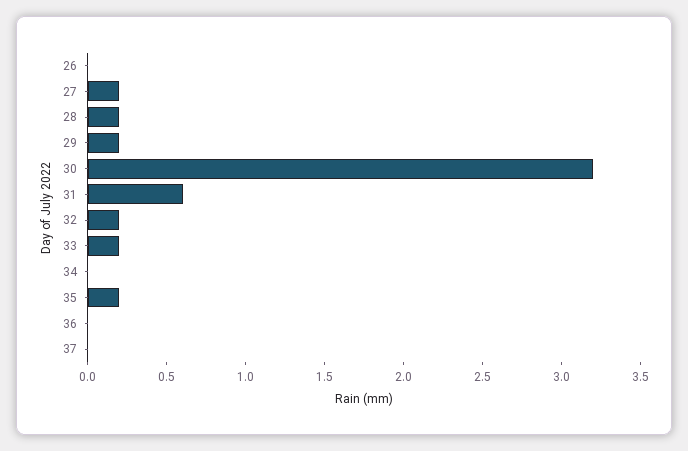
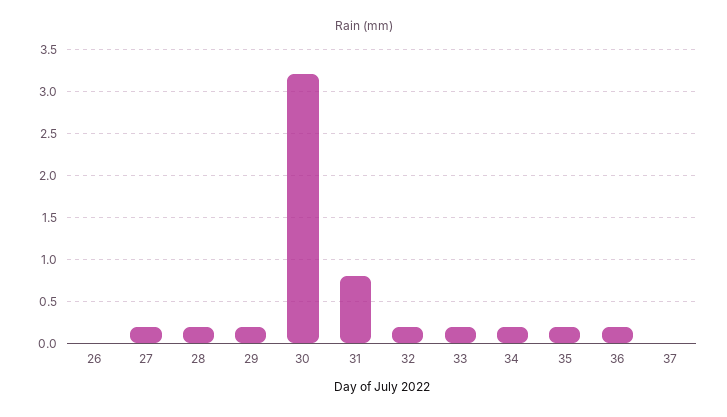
  {
    "26": 0,
    "27": 0.2,
    "28": 0.2,
    "29": 0.2,
    "30": 3.2,
-   "31": 0.6,
+   "31": 0.8,
    "32": 0.2,
    "33": 0.2,
-   "34": 0,
+   "34": 0.2,
    "35": 0.2,
-   "36": 0,
+   "36": 0.2,
    "37": 0
  }

